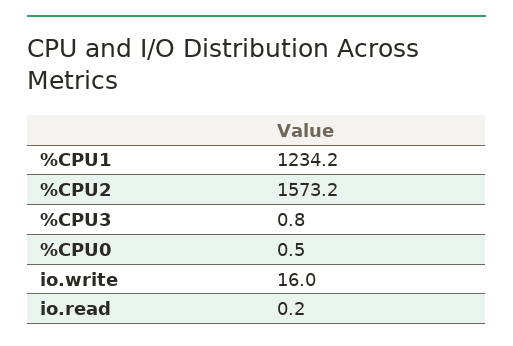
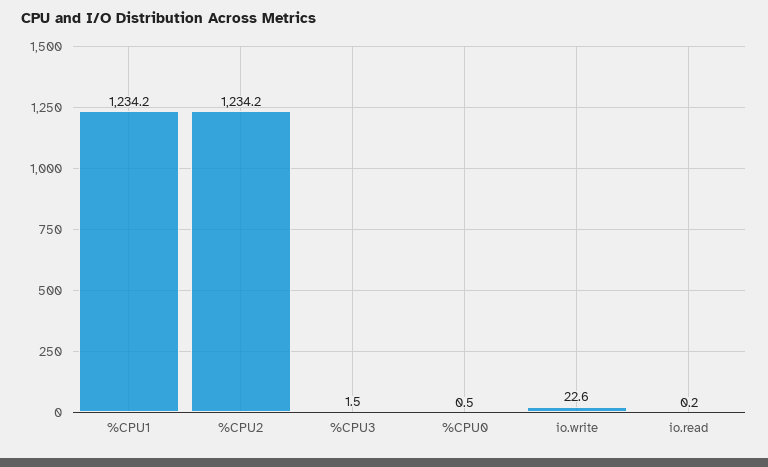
  {
    "%CPU1": 1234.2,
-   "%CPU2": 1573.2,
+   "%CPU2": 1234.2,
-   "%CPU3": 0.8,
+   "%CPU3": 1.5,
    "%CPU0": 0.5,
-   "io.write": 16,
+   "io.write": 22.6,
    "io.read": 0.2
  }

